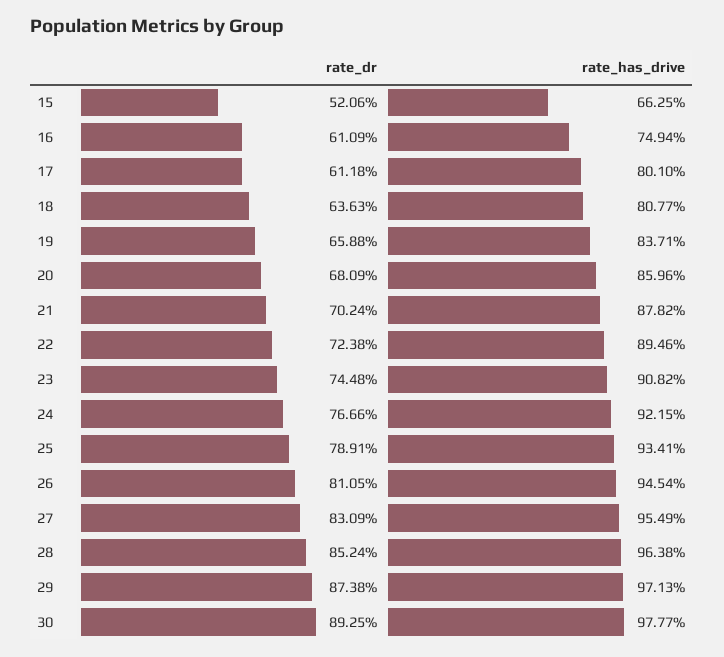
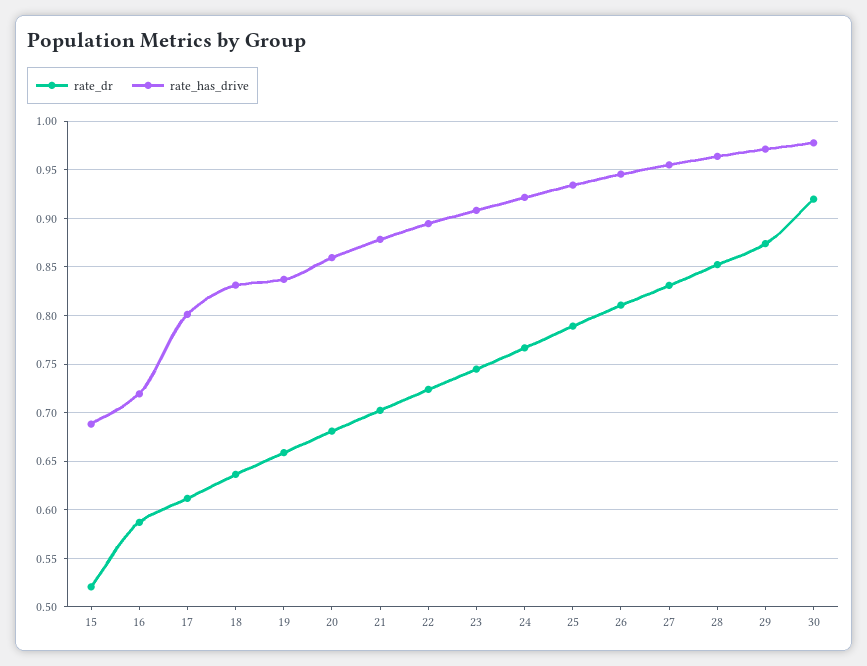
  {
    "rate_dr": {
      "15": 0.5206,
-     "16": 0.6109,
+     "16": 0.59,
      "17": 0.6118,
      "18": 0.6363,
      "19": 0.6588,
      "20": 0.6809,
      "21": 0.7024,
      "22": 0.7238,
      "23": 0.7448,
      "24": 0.7666,
      "25": 0.7891,
      "26": 0.8105,
      "27": 0.8309,
      "28": 0.8524,
      "29": 0.8738,
-     "30": 0.8925
+     "30": 0.92
    },
    "rate_has_drive": {
-     "15": 0.6625,
+     "15": 0.69,
-     "16": 0.7494,
+     "16": 0.72,
      "17": 0.801,
-     "18": 0.8077,
+     "18": 0.83,
      "19": 0.8371,
      "20": 0.8596,
      "21": 0.8782,
      "22": 0.8946,
      "23": 0.9082,
      "24": 0.9215,
      "25": 0.9341,
      "26": 0.9454,
      "27": 0.9549,
      "28": 0.9638,
      "29": 0.9713,
      "30": 0.9777
    }
  }

